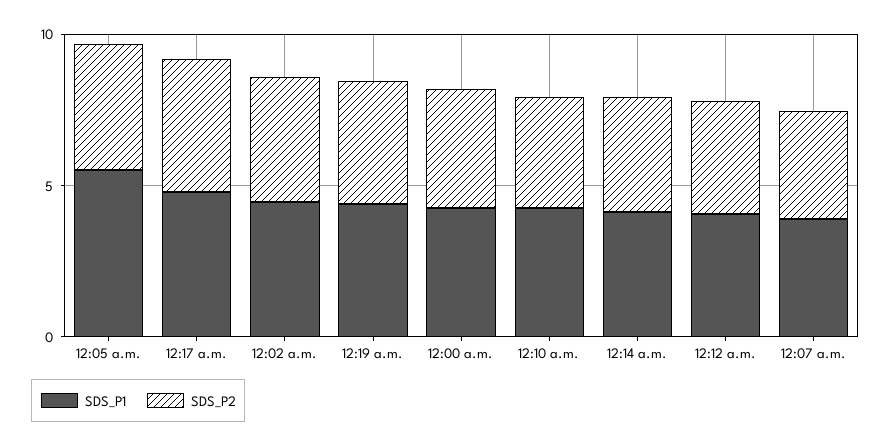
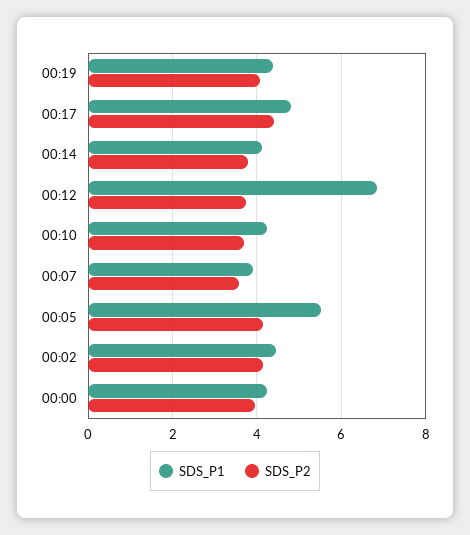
  {
    "SDS_P1": {
      "12:05 a.m.": 5.6,
      "12:17 a.m.": 4.8,
      "12:02 a.m.": 4.4,
      "12:19 a.m.": 4.4,
      "12:00 a.m.": 4.2,
      "12:10 a.m.": 4.2,
      "12:14 a.m.": 4.2,
-     "12:12 a.m.": 4,
+     "12:12 a.m.": 6.8,
      "12:07 a.m.": 4
    },
    "SDS_P2": {
      "12:05 a.m.": 4.2,
      "12:17 a.m.": 4.4,
      "12:02 a.m.": 4.2,
      "12:19 a.m.": 4,
      "12:00 a.m.": 4,
      "12:10 a.m.": 3.8,
      "12:14 a.m.": 3.8,
      "12:12 a.m.": 3.8,
      "12:07 a.m.": 3.6
    }
  }

